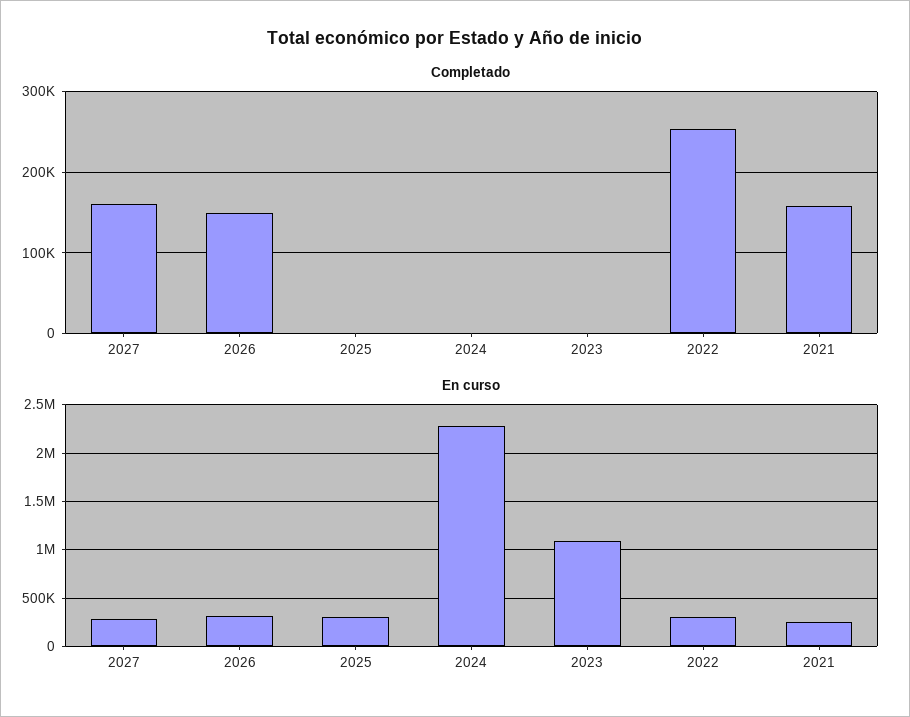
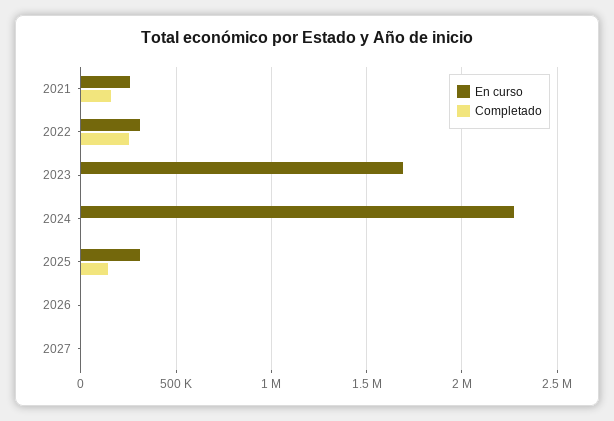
  {
    "Completado": {
-     "2027": 160000,
+     "2027": 0,
-     "2026": 150000,
+     "2026": 0,
-     "2025": 0,
+     "2025": 150000,
      "2024": 0,
      "2023": 0,
      "2022": 250000,
      "2021": 160000
    },
    "En curso": {
-     "2027": 300000,
+     "2027": 0,
-     "2026": 300000,
+     "2026": 0,
      "2025": 300000,
      "2024": 2300000,
-     "2023": 1100000,
+     "2023": 1700000,
      "2022": 300000,
      "2021": 250000
    }
  }

